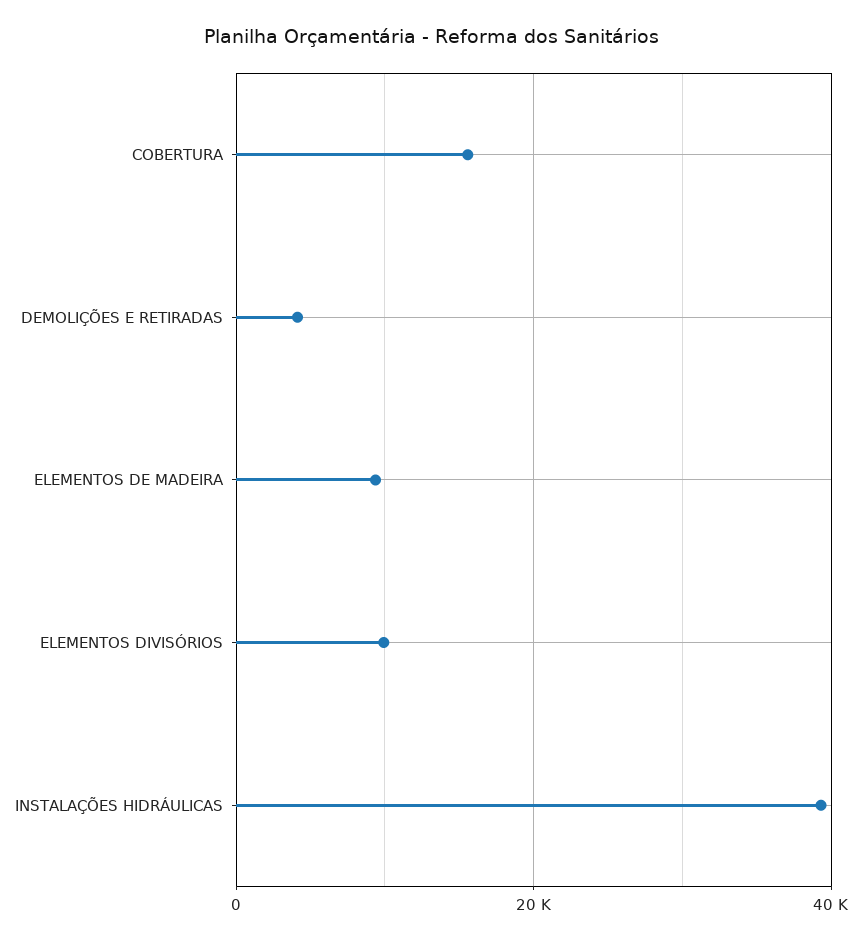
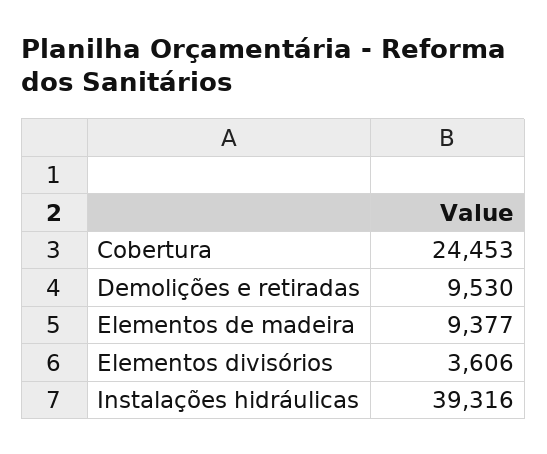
  {
-   "COBERTURA": 16000,
+   "COBERTURA": 24453,
-   "DEMOLIÇÕES E RETIRADAS": 4000,
+   "DEMOLIÇÕES E RETIRADAS": 9530,
    "ELEMENTOS DE MADEIRA": 9377,
-   "ELEMENTOS DIVISÓRIOS": 10000,
+   "ELEMENTOS DIVISÓRIOS": 3606,
    "INSTALAÇÕES HIDRÁULICAS": 39316
  }

